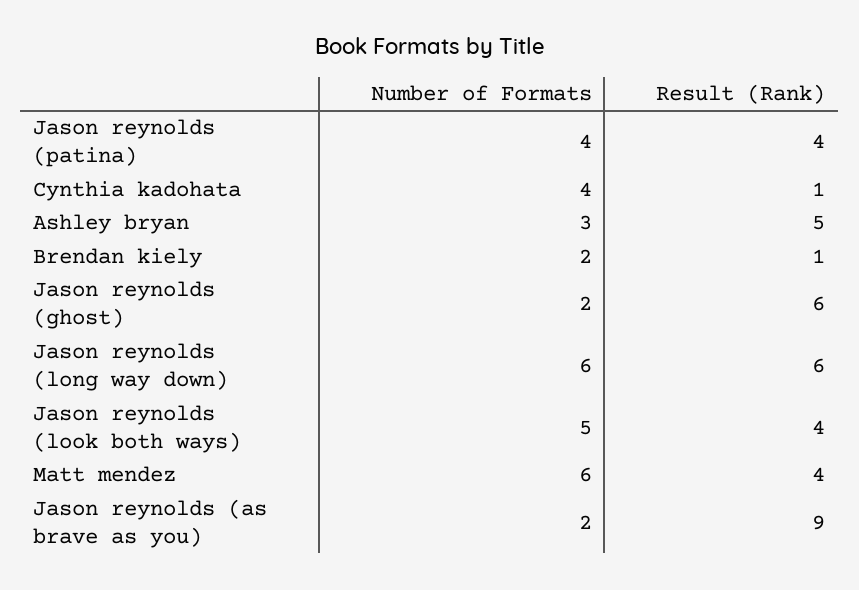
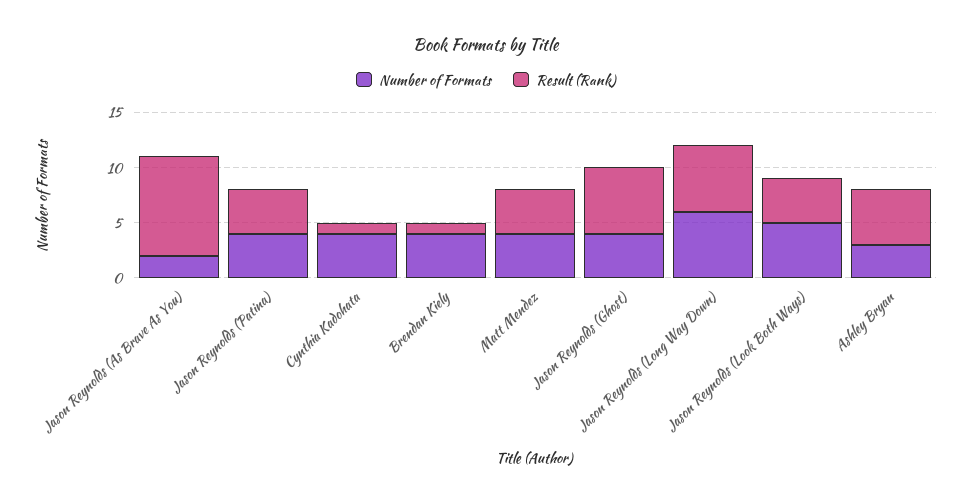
  {
    "Number of Formats": {
      "Jason reynolds (patina)": 4,
      "Cynthia kadohata": 4,
      "Ashley bryan": 3,
-     "Brendan kiely": 2,
+     "Brendan kiely": 4,
-     "Jason reynolds (ghost)": 2,
+     "Jason reynolds (ghost)": 4,
      "Jason reynolds (long way down)": 6,
      "Jason reynolds (look both ways)": 5,
-     "Matt mendez": 6,
+     "Matt mendez": 4,
      "Jason reynolds (as brave as you)": 2
    },
    "Result (Rank)": {
      "Jason reynolds (patina)": 4,
      "Cynthia kadohata": 1,
      "Ashley bryan": 5,
      "Brendan kiely": 1,
      "Jason reynolds (ghost)": 6,
      "Jason reynolds (long way down)": 6,
      "Jason reynolds (look both ways)": 4,
      "Matt mendez": 4,
      "Jason reynolds (as brave as you)": 9
    }
  }

